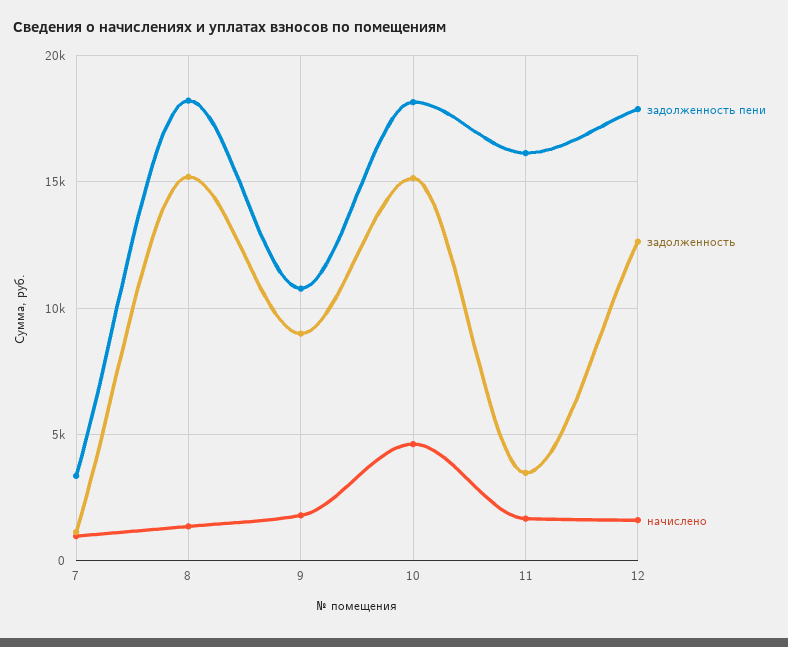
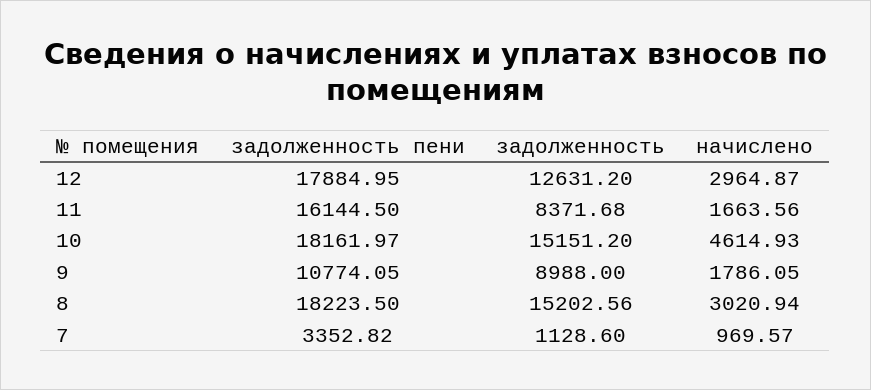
  {
    "задолженность пени": {
      "7": 3352.82,
      "8": 18223.5,
      "9": 10774.05,
      "10": 18161.97,
      "11": 16144.5,
      "12": 17884.95
    },
    "задолженность": {
      "7": 1128.6,
      "8": 15202.56,
      "9": 8988,
      "10": 15151.2,
-     "11": 3500,
+     "11": 8371.68,
      "12": 12631.2
    },
    "начислено": {
      "7": 969.57,
-     "8": 1500,
+     "8": 3020.94,
      "9": 1786.05,
      "10": 4614.93,
      "11": 1663.56,
-     "12": 1500
+     "12": 2964.87
    }
  }

